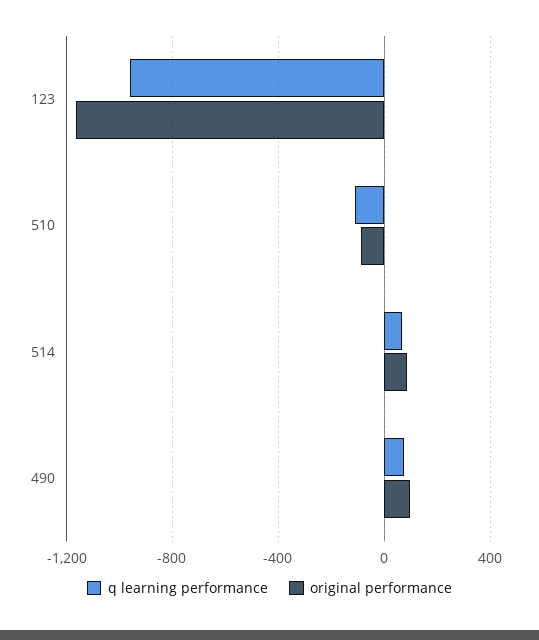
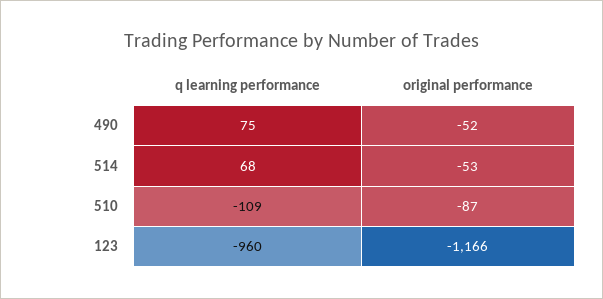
  {
    "q learning performance": {
      "123": -960,
      "510": -109,
      "514": 68,
      "490": 75
    },
    "original performance": {
      "123": -1166,
      "510": -87,
-     "514": 100,
+     "514": -53,
-     "490": 100
+     "490": -52
    }
  }

